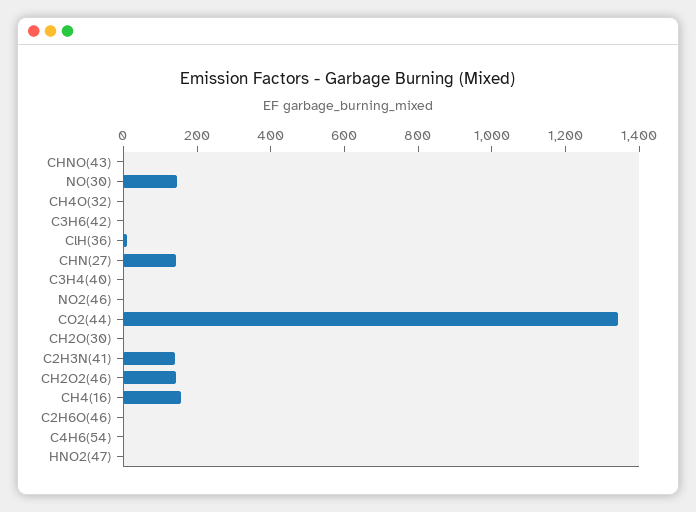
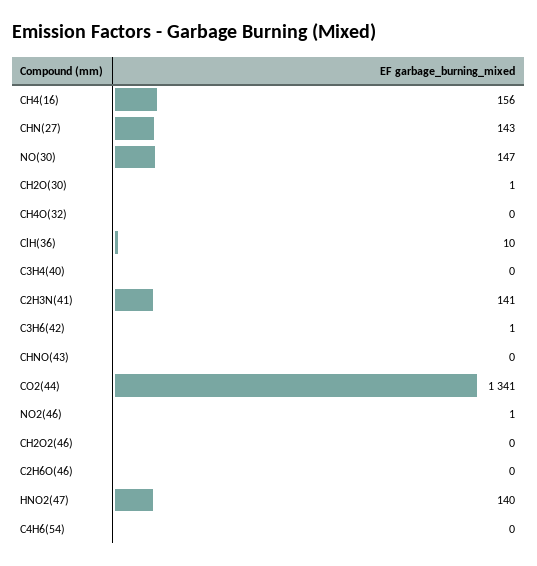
  {
    "CHNO(43)": 0,
    "NO(30)": 147,
    "CH4O(32)": 0,
    "C3H6(42)": 1,
    "ClH(36)": 10,
    "CHN(27)": 143,
    "C3H4(40)": 0,
    "NO2(46)": 1,
    "CO2(44)": 1341,
    "CH2O(30)": 1,
    "C2H3N(41)": 141,
-   "CH2O2(46)": 150,
+   "CH2O2(46)": 0,
    "CH4(16)": 156,
    "C2H6O(46)": 0,
    "C4H6(54)": 0,
-   "HNO2(47)": 0
+   "HNO2(47)": 140
  }

